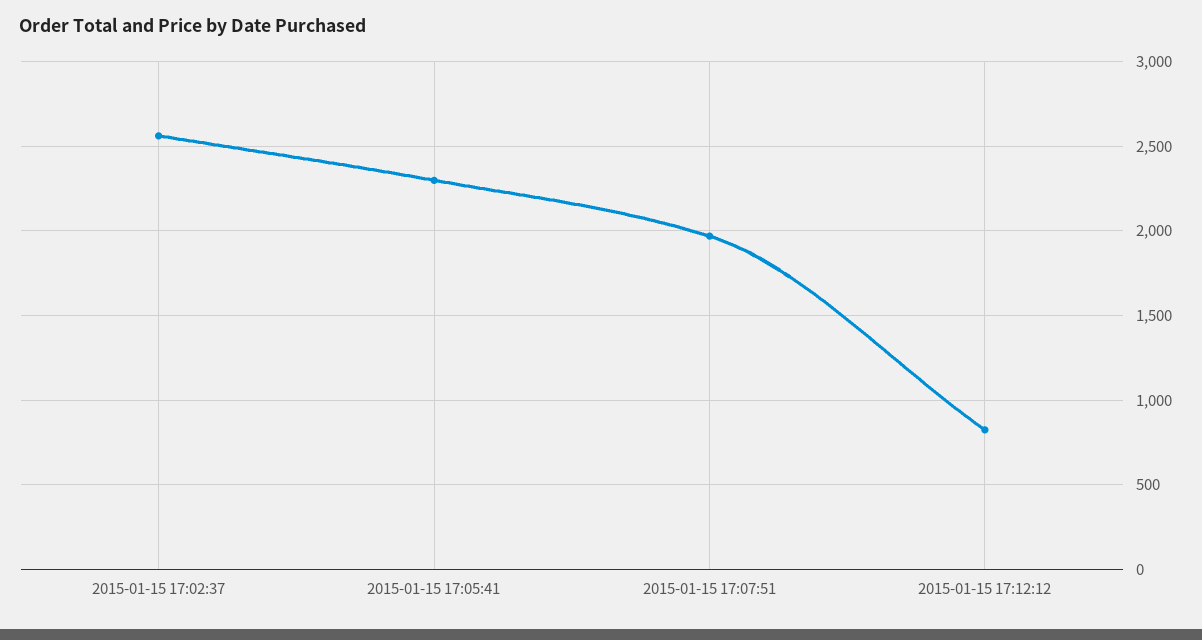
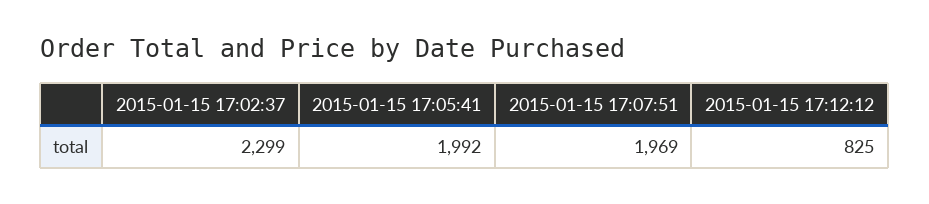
  {
-   "2015-01-15 17:02:37": 2550,
+   "2015-01-15 17:02:37": 2299,
-   "2015-01-15 17:05:41": 2300,
+   "2015-01-15 17:05:41": 1992,
    "2015-01-15 17:07:51": 1969,
    "2015-01-15 17:12:12": 825
  }

